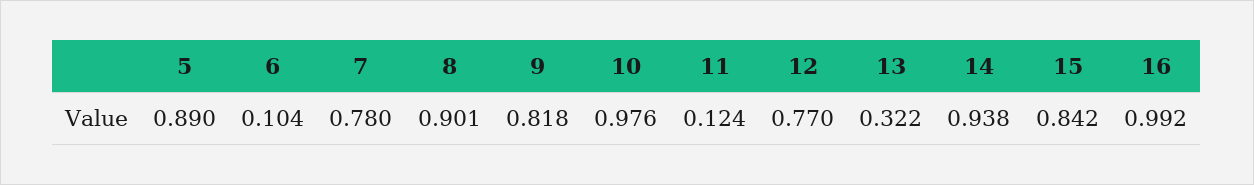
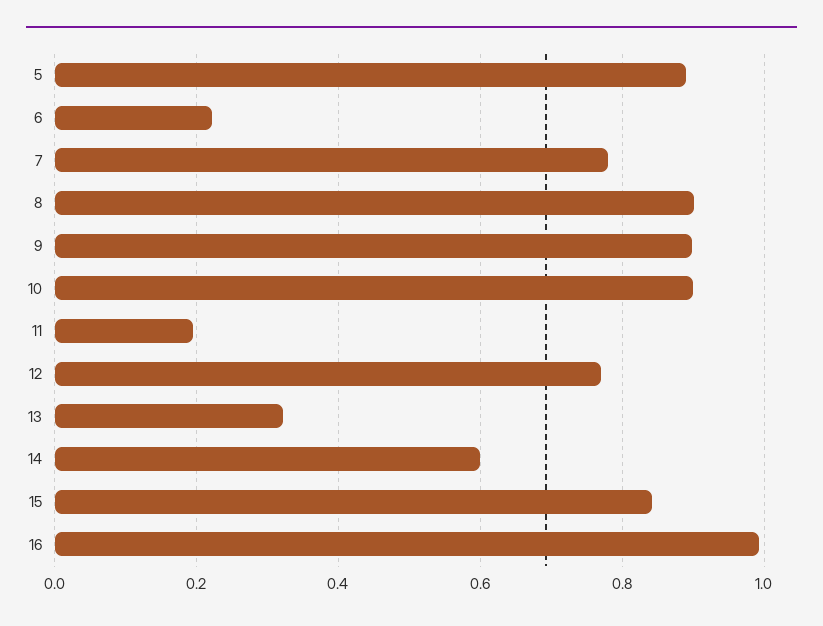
  {
    "5": 0.89,
-   "6": 0.104,
+   "6": 0.22,
    "7": 0.78,
    "8": 0.901,
-   "9": 0.818,
+   "9": 0.9,
-   "10": 0.976,
+   "10": 0.9,
-   "11": 0.124,
+   "11": 0.2,
    "12": 0.77,
    "13": 0.322,
-   "14": 0.938,
+   "14": 0.6,
    "15": 0.842,
    "16": 0.992
  }

